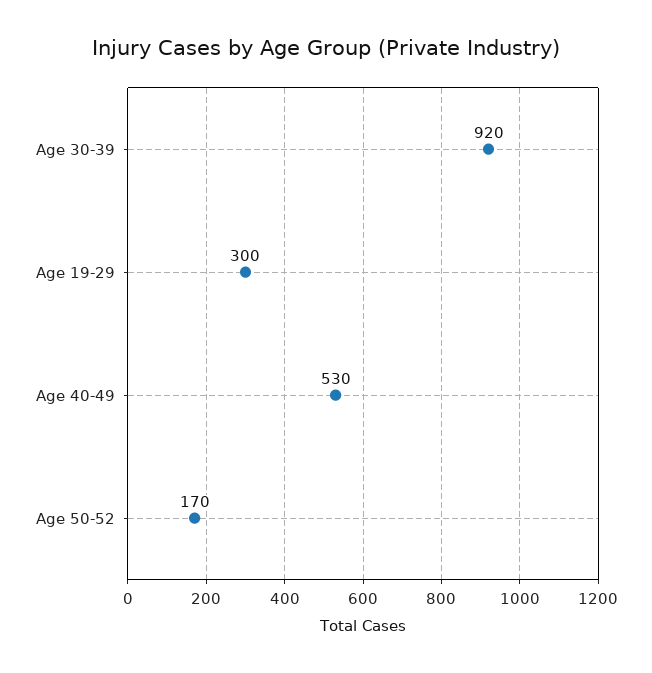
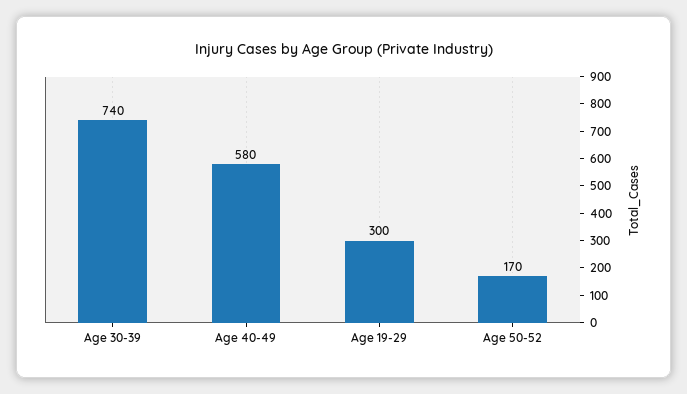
  {
-   "Age 30-39": 920,
+   "Age 30-39": 740,
    "Age 19-29": 300,
-   "Age 40-49": 530,
+   "Age 40-49": 580,
    "Age 50-52": 170
  }

